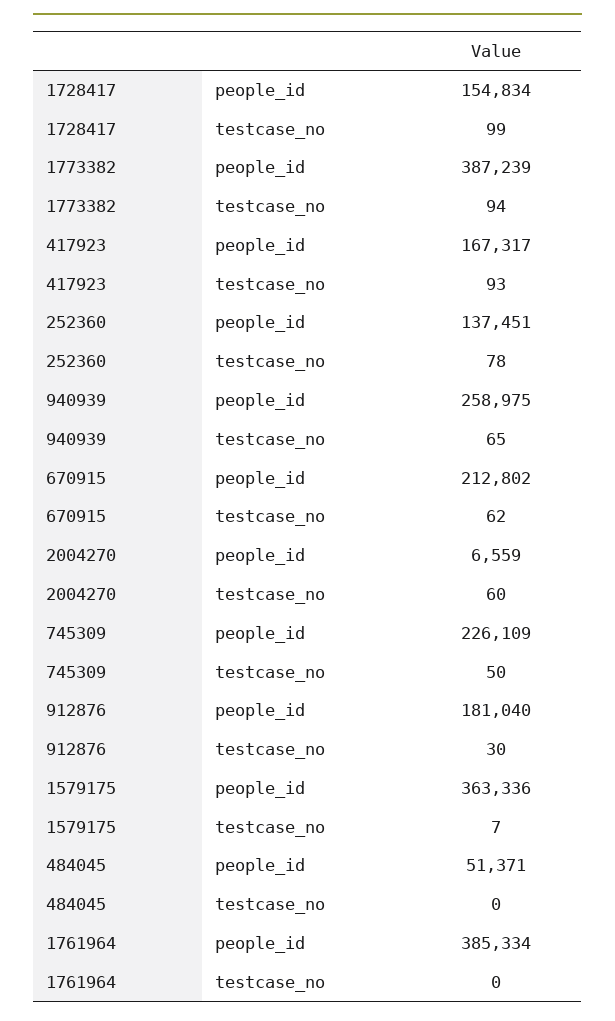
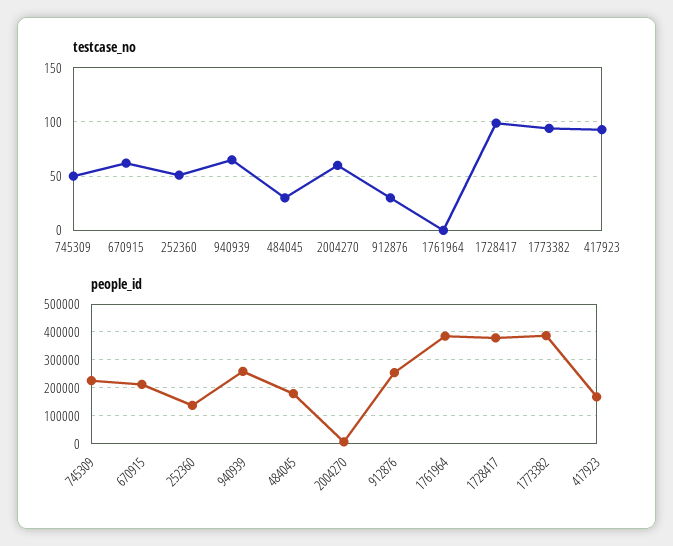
  {
    "people_id": {
-     "1728417": 154834,
+     "1728417": 375000,
      "1773382": 387239,
      "417923": 167317,
      "252360": 137451,
      "940939": 258975,
      "670915": 212802,
      "2004270": 6559,
      "745309": 226109,
-     "912876": 181040,
+     "912876": 250000,
-     "1579175": 363336,
-     "484045": 51371,
+     "484045": 175000,
      "1761964": 385334
    },
    "testcase_no": {
      "1728417": 99,
      "1773382": 94,
      "417923": 93,
-     "252360": 78,
+     "252360": 50,
      "940939": 65,
      "670915": 62,
      "2004270": 60,
      "745309": 50,
      "912876": 30,
-     "1579175": 7,
-     "484045": 0,
+     "484045": 30,
      "1761964": 0
    }
  }

